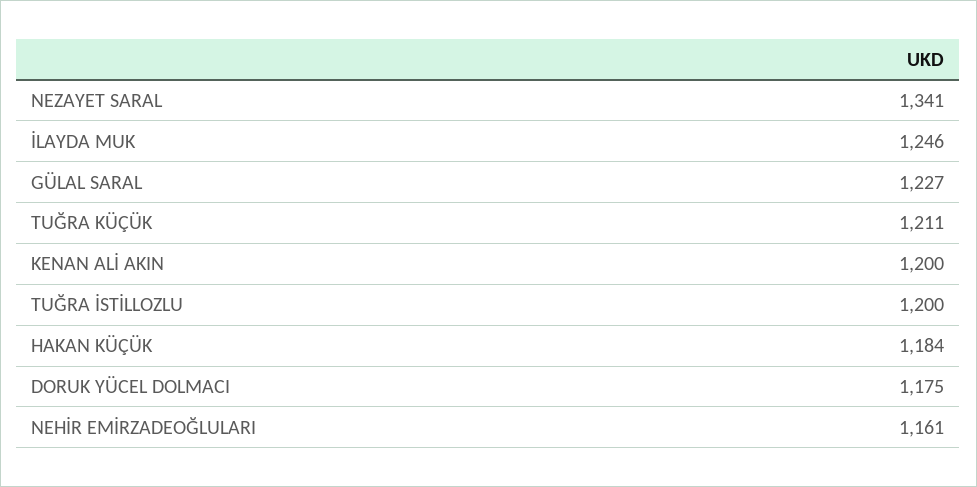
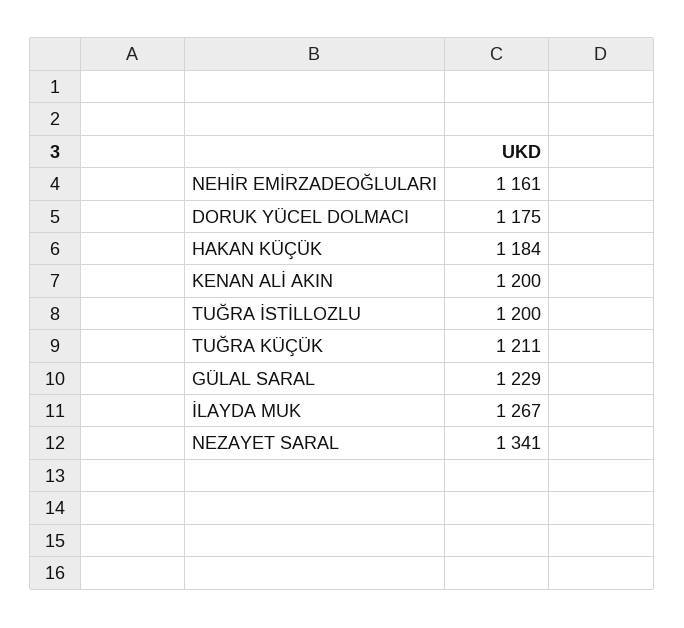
  {
    "NEZAYET SARAL": 1341,
-   "İLAYDA MUK": 1246,
+   "İLAYDA MUK": 1267,
-   "GÜLAL SARAL": 1227,
+   "GÜLAL SARAL": 1229,
    "TUĞRA KÜÇÜK": 1211,
    "KENAN ALİ AKIN": 1200,
    "TUĞRA İSTİLLOZLU": 1200,
    "HAKAN KÜÇÜK": 1184,
    "DORUK YÜCEL DOLMACI": 1175,
    "NEHİR EMİRZADEOĞLULARI": 1161
  }

